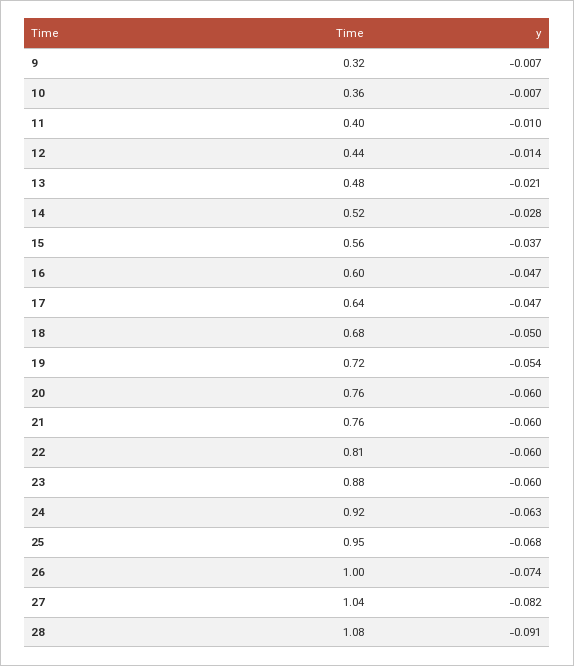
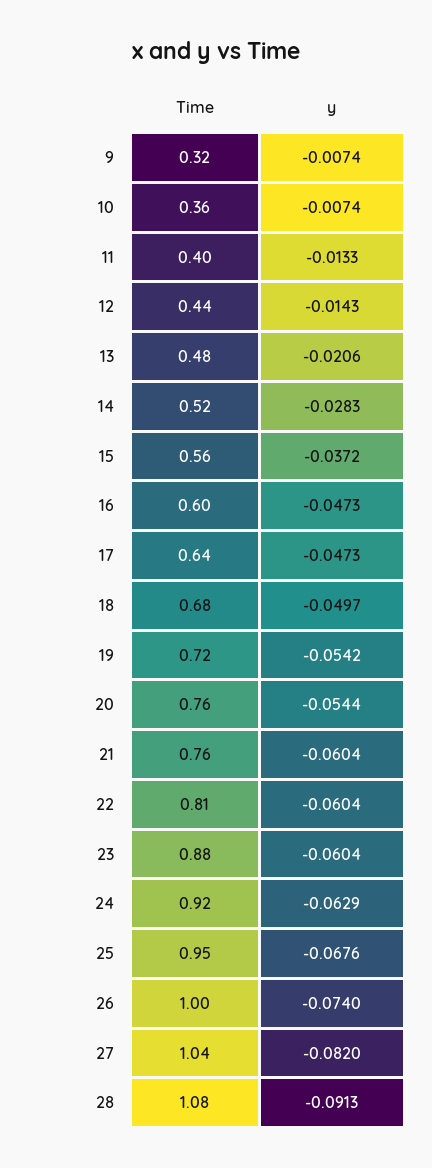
  {
    "Time": {
      "9": 0.32,
      "10": 0.36,
      "11": 0.4,
      "12": 0.44,
      "13": 0.48,
      "14": 0.52,
      "15": 0.56,
      "16": 0.6,
      "17": 0.64,
      "18": 0.68,
      "19": 0.72,
      "20": 0.76,
      "21": 0.76,
      "22": 0.81,
      "23": 0.88,
      "24": 0.92,
      "25": 0.95,
      "26": 1,
      "27": 1.04,
      "28": 1.08
    },
    "y": {
      "9": -0.0074,
      "10": -0.0074,
-     "11": -0.01,
+     "11": -0.0133,
      "12": -0.0143,
      "13": -0.0206,
      "14": -0.0283,
      "15": -0.0372,
      "16": -0.0473,
      "17": -0.0473,
      "18": -0.0497,
      "19": -0.0542,
-     "20": -0.06,
+     "20": -0.0544,
      "21": -0.0604,
      "22": -0.0604,
      "23": -0.0604,
      "24": -0.0629,
      "25": -0.0676,
      "26": -0.074,
      "27": -0.082,
      "28": -0.0913
    }
  }

